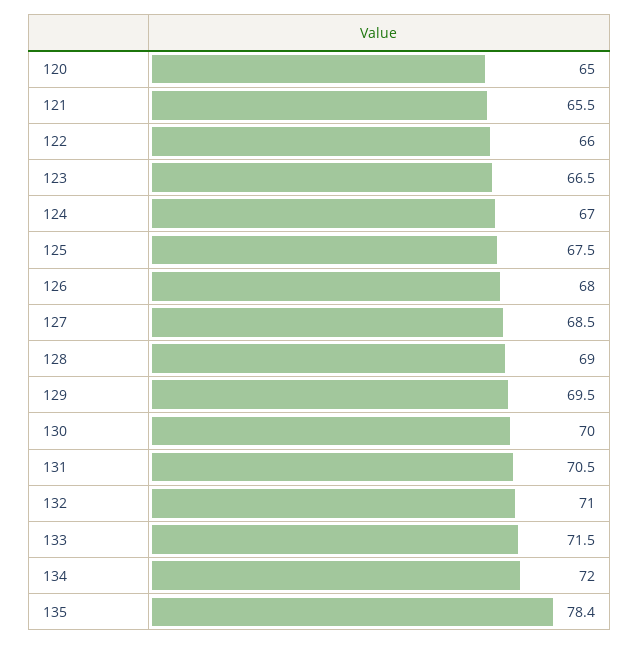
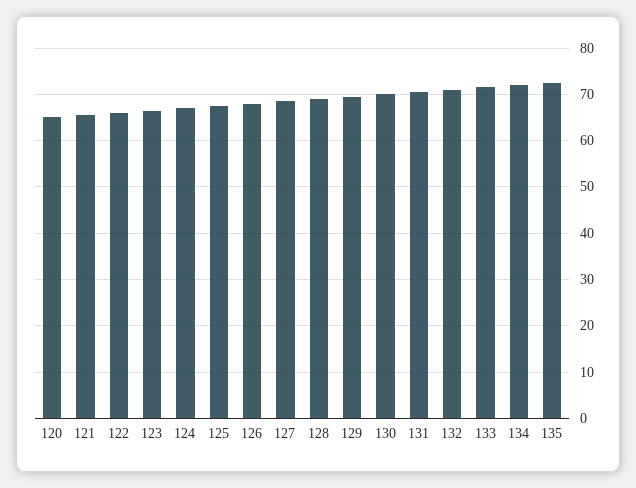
  {
    "120": 65,
    "121": 65.5,
    "122": 66,
    "123": 66.5,
    "124": 67,
    "125": 67.5,
    "126": 68,
    "127": 68.5,
    "128": 69,
    "129": 69.5,
    "130": 70,
    "131": 70.5,
    "132": 71,
    "133": 71.5,
    "134": 72,
-   "135": 78.4
+   "135": 72
  }

